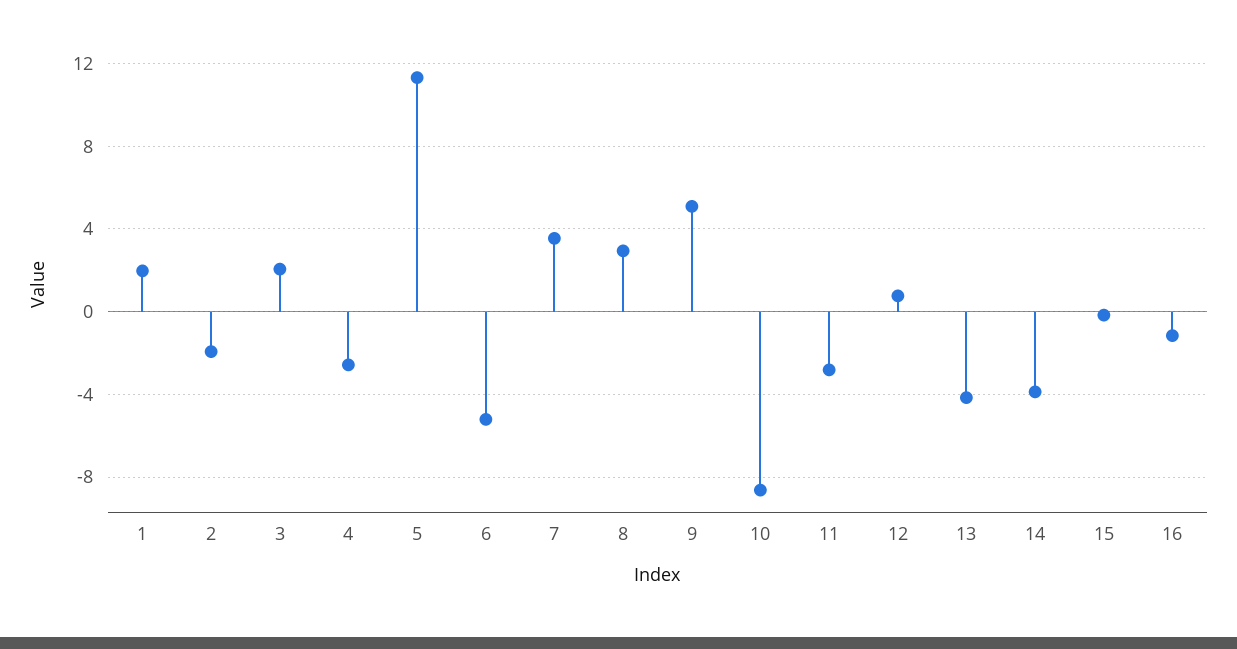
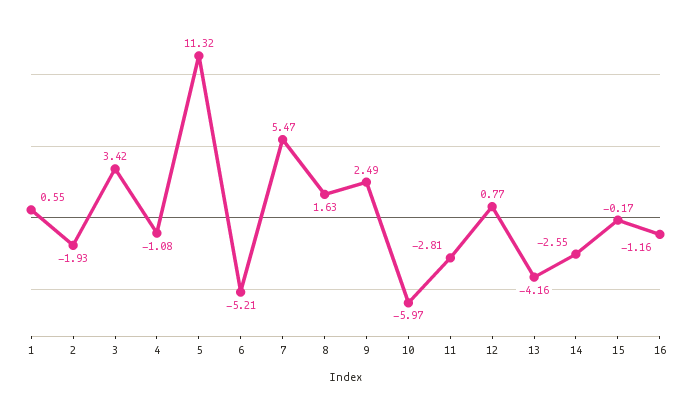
  {
-   "1": 2,
+   "1": 0.55,
    "2": -1.93,
-   "3": 2,
+   "3": 3.42,
-   "4": -2.5,
+   "4": -1.08,
    "5": 11.32,
    "6": -5.21,
-   "7": 3.5,
+   "7": 5.47,
-   "8": 3,
+   "8": 1.63,
-   "9": 5,
+   "9": 2.49,
-   "10": -8.5,
+   "10": -5.97,
    "11": -2.81,
    "12": 0.77,
    "13": -4.16,
-   "14": -4,
+   "14": -2.55,
    "15": -0.17,
    "16": -1.16
  }

